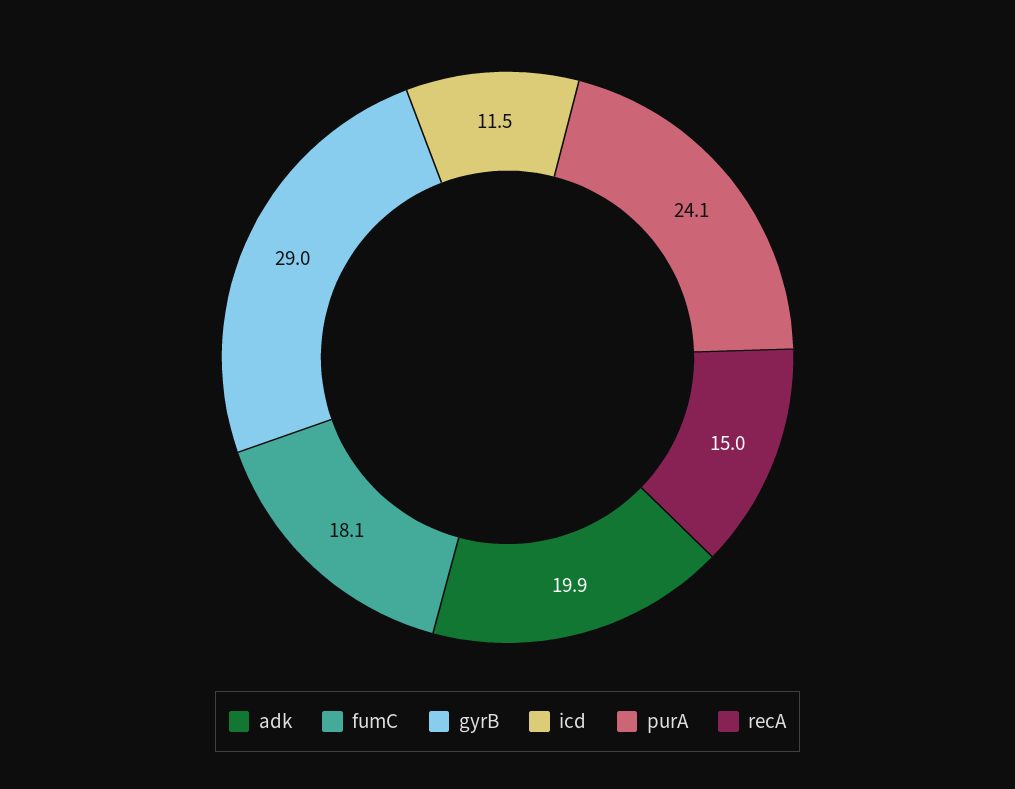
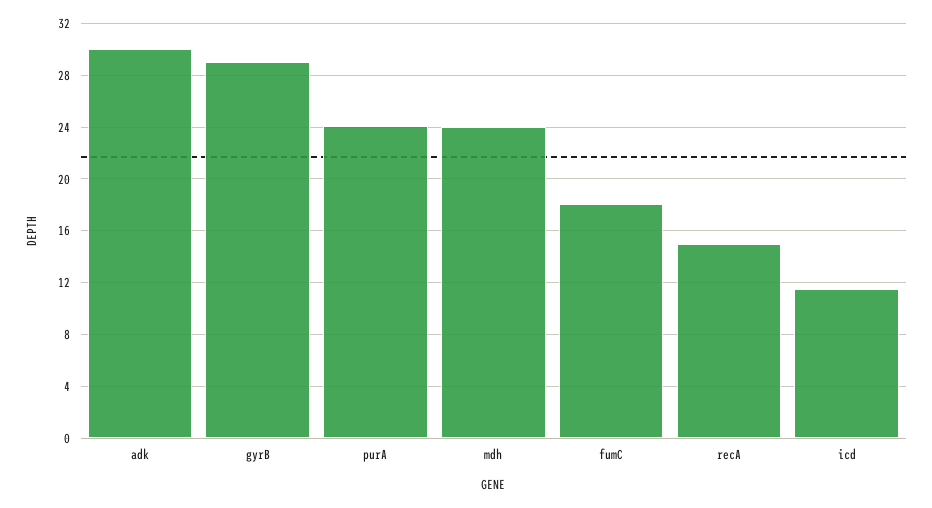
  {
-   "adk": 19.9,
+   "adk": 30,
    "fumC": 18.1,
    "gyrB": 29,
    "icd": 11.5,
    "purA": 24.1,
-   "recA": 15
+   "recA": 15,
+   "mdh": 24
  }

